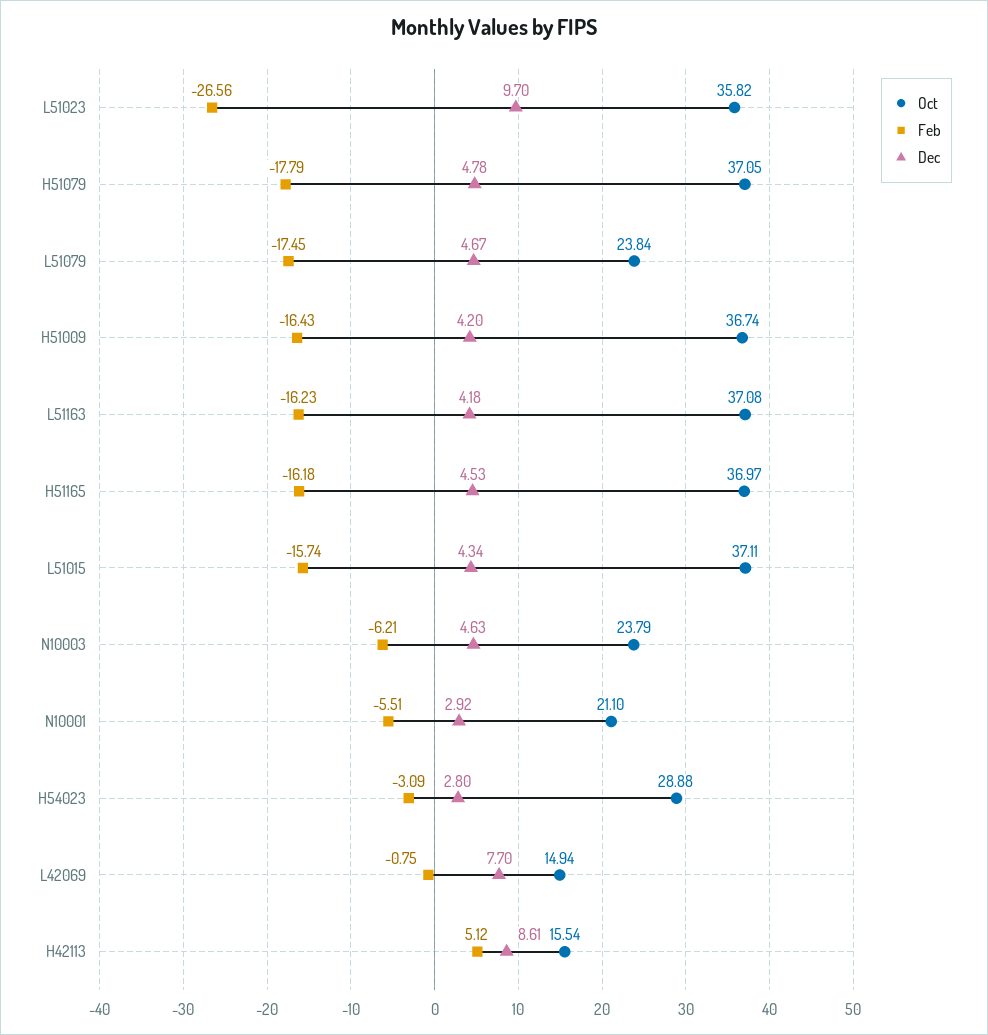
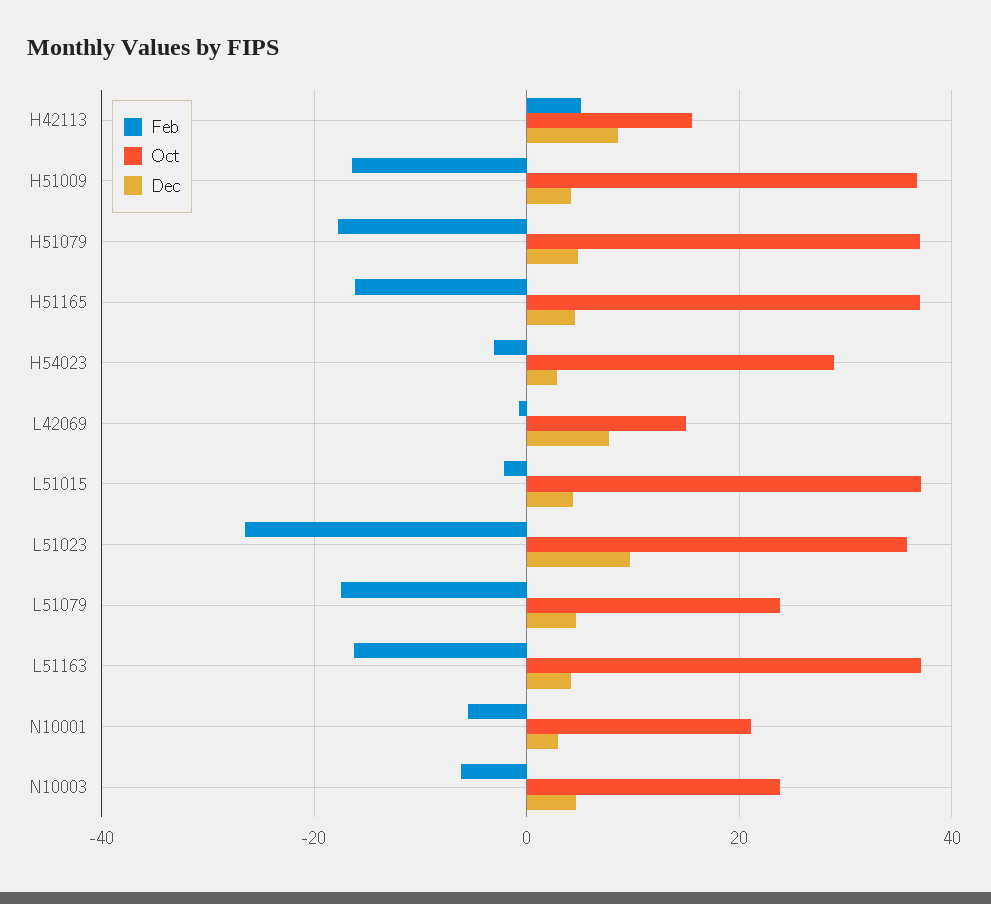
  {
    "Oct": {
      "L51023": 35.82,
      "H51079": 37.05,
      "L51079": 23.84,
      "H51009": 36.74,
      "L51163": 37.08,
      "H51165": 36.97,
      "L51015": 37.11,
      "N10003": 23.79,
      "N10001": 21.1,
      "H54023": 28.88,
      "L42069": 14.94,
      "H42113": 15.54
    },
    "Feb": {
      "L51023": -26.56,
      "H51079": -17.79,
      "L51079": -17.45,
      "H51009": -16.43,
      "L51163": -16.23,
      "H51165": -16.18,
-     "L51015": -15.74,
+     "L51015": -2,
      "N10003": -6.21,
      "N10001": -5.51,
      "H54023": -3.09,
      "L42069": -0.75,
      "H42113": 5.12
    },
    "Dec": {
      "L51023": 9.7,
      "H51079": 4.78,
      "L51079": 4.67,
      "H51009": 4.2,
      "L51163": 4.18,
      "H51165": 4.53,
      "L51015": 4.34,
      "N10003": 4.63,
      "N10001": 2.92,
      "H54023": 2.8,
      "L42069": 7.7,
      "H42113": 8.61
    }
  }

